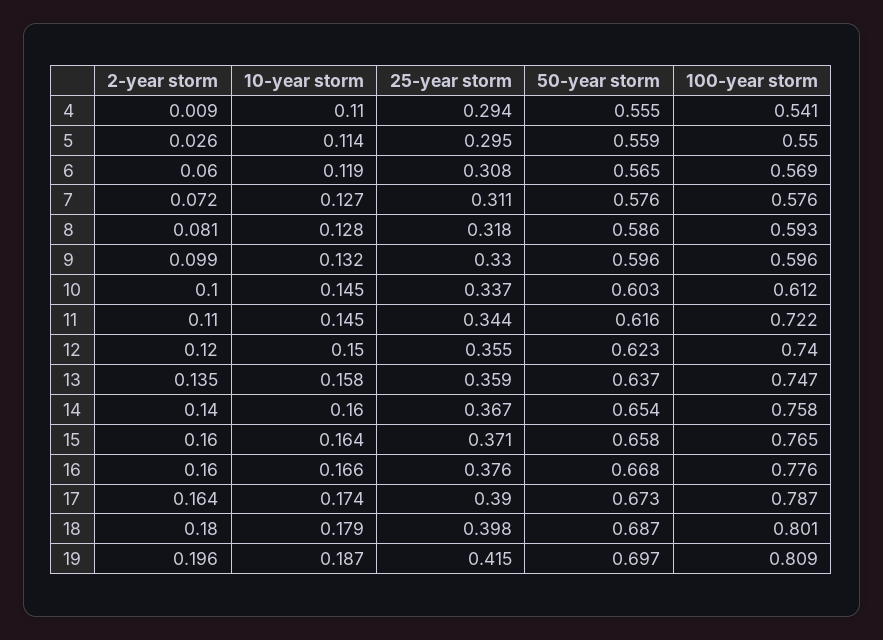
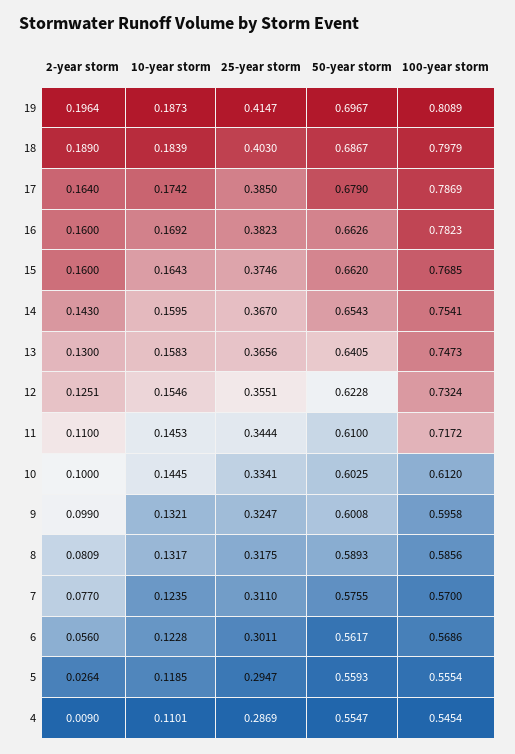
  {
    "2-year storm": {
      "4": 0.009,
      "5": 0.0264,
-     "6": 0.06,
+     "6": 0.056,
-     "7": 0.072,
+     "7": 0.077,
      "8": 0.0809,
      "9": 0.099,
      "10": 0.1,
      "11": 0.11,
-     "12": 0.12,
+     "12": 0.1251,
-     "13": 0.135,
+     "13": 0.13,
-     "14": 0.14,
+     "14": 0.143,
      "15": 0.16,
      "16": 0.16,
      "17": 0.164,
-     "18": 0.18,
+     "18": 0.189,
      "19": 0.1964
    },
    "10-year storm": {
      "4": 0.1101,
-     "5": 0.114,
+     "5": 0.1185,
-     "6": 0.119,
+     "6": 0.1228,
-     "7": 0.127,
+     "7": 0.1235,
-     "8": 0.128,
+     "8": 0.1317,
      "9": 0.1321,
      "10": 0.1445,
      "11": 0.1453,
-     "12": 0.15,
+     "12": 0.1546,
      "13": 0.1583,
      "14": 0.1595,
      "15": 0.1643,
-     "16": 0.166,
+     "16": 0.1692,
      "17": 0.1742,
-     "18": 0.179,
+     "18": 0.1839,
      "19": 0.1873
    },
    "25-year storm": {
-     "4": 0.294,
+     "4": 0.2869,
      "5": 0.2947,
-     "6": 0.308,
+     "6": 0.3011,
      "7": 0.311,
      "8": 0.3175,
-     "9": 0.33,
+     "9": 0.3247,
-     "10": 0.337,
+     "10": 0.3341,
      "11": 0.3444,
      "12": 0.3551,
-     "13": 0.359,
+     "13": 0.3656,
      "14": 0.367,
-     "15": 0.371,
+     "15": 0.3746,
-     "16": 0.376,
+     "16": 0.3823,
-     "17": 0.39,
+     "17": 0.385,
-     "18": 0.398,
+     "18": 0.403,
      "19": 0.4147
    },
    "50-year storm": {
      "4": 0.5547,
      "5": 0.5593,
-     "6": 0.565,
+     "6": 0.5617,
      "7": 0.5755,
-     "8": 0.586,
+     "8": 0.5893,
-     "9": 0.596,
+     "9": 0.6008,
      "10": 0.6025,
-     "11": 0.616,
+     "11": 0.61,
      "12": 0.6228,
-     "13": 0.637,
+     "13": 0.6405,
      "14": 0.6543,
-     "15": 0.658,
+     "15": 0.662,
-     "16": 0.668,
+     "16": 0.6626,
-     "17": 0.673,
+     "17": 0.679,
      "18": 0.6867,
      "19": 0.6967
    },
    "100-year storm": {
-     "4": 0.541,
+     "4": 0.5454,
-     "5": 0.55,
+     "5": 0.5554,
      "6": 0.5686,
-     "7": 0.576,
+     "7": 0.57,
-     "8": 0.593,
+     "8": 0.5856,
      "9": 0.5958,
      "10": 0.612,
-     "11": 0.722,
+     "11": 0.7172,
-     "12": 0.74,
+     "12": 0.7324,
      "13": 0.7473,
-     "14": 0.758,
+     "14": 0.7541,
-     "15": 0.765,
+     "15": 0.7685,
-     "16": 0.776,
+     "16": 0.7823,
      "17": 0.7869,
-     "18": 0.801,
+     "18": 0.7979,
      "19": 0.8089
    }
  }

